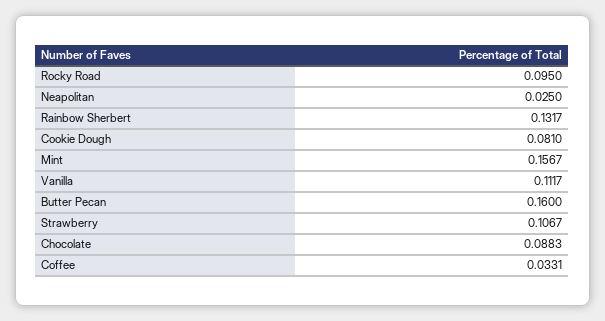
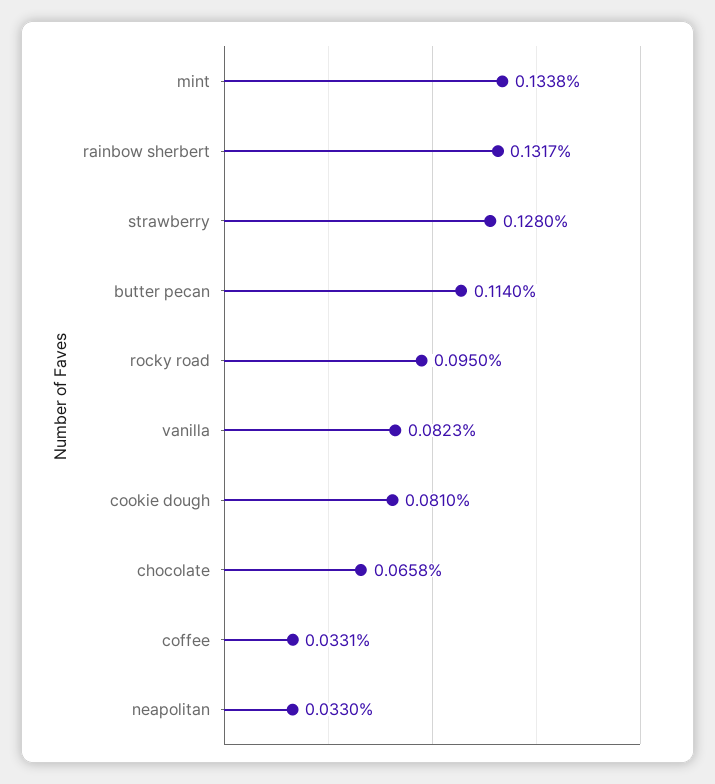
  {
    "Rocky Road": 0.095,
-   "Neapolitan": 0.025,
+   "Neapolitan": 0.033,
    "Rainbow Sherbert": 0.1317,
    "Cookie Dough": 0.081,
-   "Mint": 0.1567,
+   "Mint": 0.1338,
-   "Vanilla": 0.1117,
+   "Vanilla": 0.0823,
-   "Butter Pecan": 0.16,
+   "Butter Pecan": 0.114,
-   "Strawberry": 0.1067,
+   "Strawberry": 0.128,
-   "Chocolate": 0.0883,
+   "Chocolate": 0.0658,
    "Coffee": 0.0331
  }

